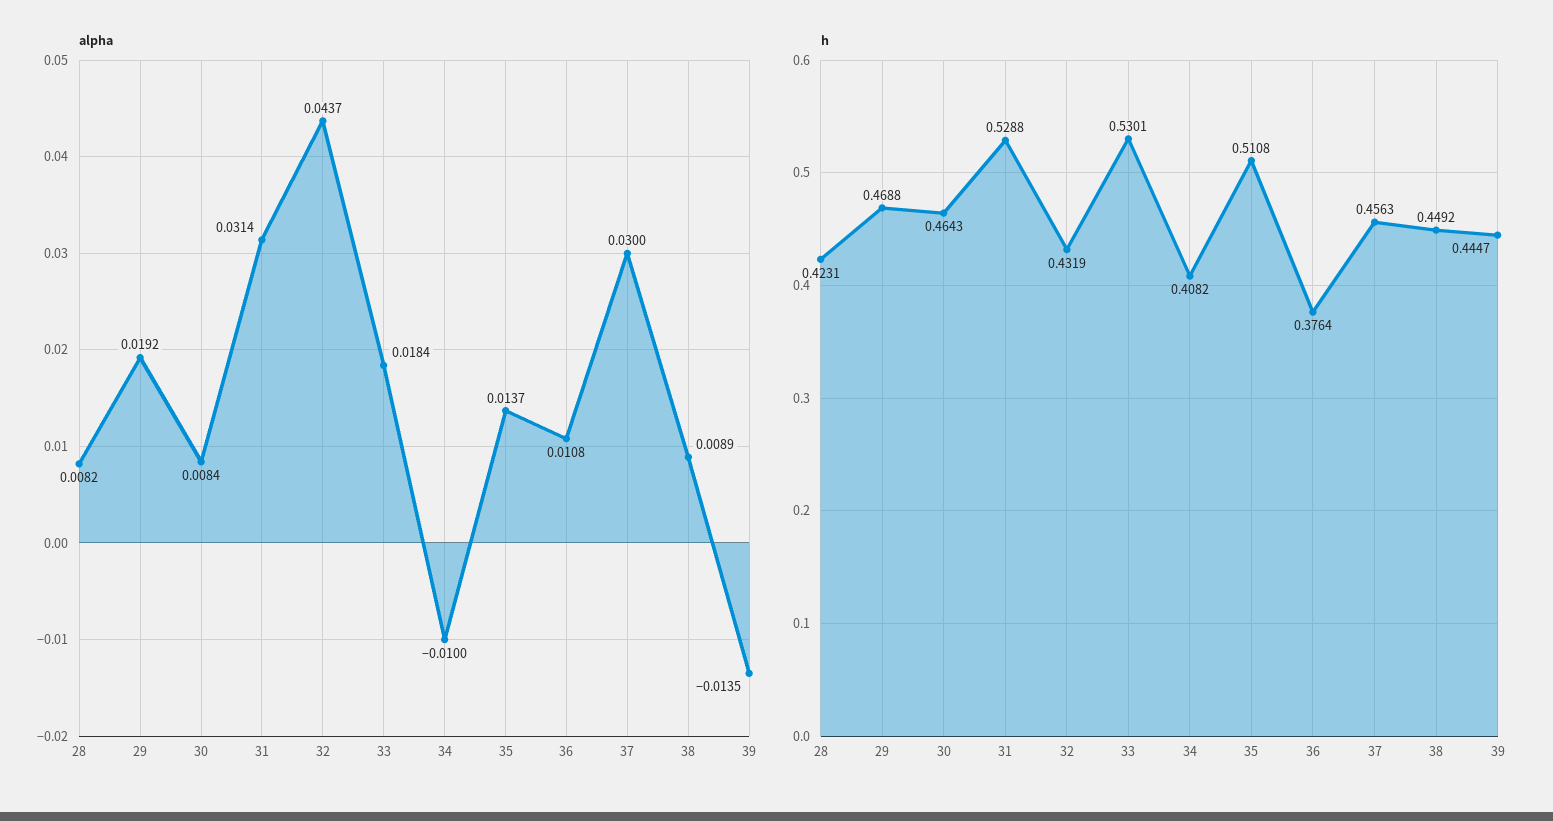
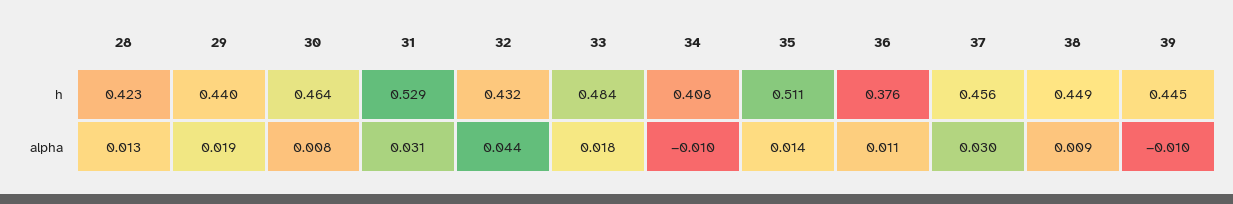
  {
    "alpha": {
-     "28": 0.0082,
+     "28": 0.013,
      "29": 0.0192,
      "30": 0.0084,
      "31": 0.0314,
      "32": 0.0437,
      "33": 0.0184,
      "34": -0.01,
      "35": 0.0137,
      "36": 0.0108,
      "37": 0.03,
      "38": 0.0089,
-     "39": -0.0135
+     "39": -0.01
    },
    "h": {
      "28": 0.4231,
-     "29": 0.4688,
+     "29": 0.44,
      "30": 0.4643,
      "31": 0.5288,
      "32": 0.4319,
-     "33": 0.5301,
+     "33": 0.484,
      "34": 0.4082,
      "35": 0.5108,
      "36": 0.3764,
      "37": 0.4563,
      "38": 0.4492,
      "39": 0.4447
    }
  }

